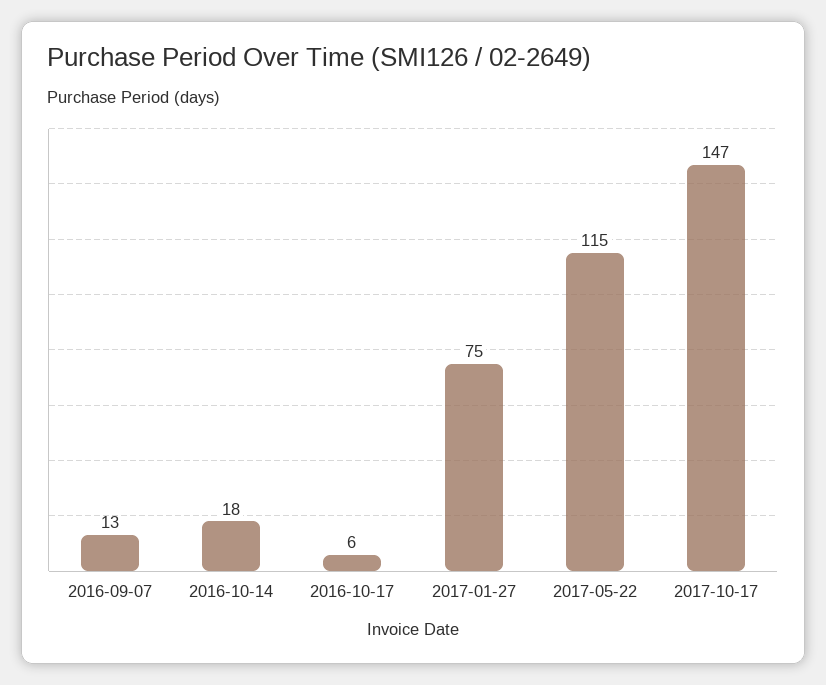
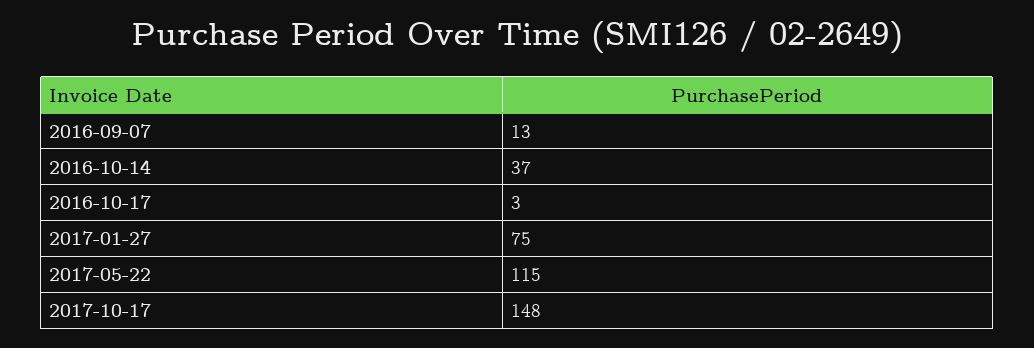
  {
    "2016-09-07": 13,
-   "2016-10-14": 18,
+   "2016-10-14": 37,
-   "2016-10-17": 6,
+   "2016-10-17": 3,
    "2017-01-27": 75,
    "2017-05-22": 115,
-   "2017-10-17": 147
+   "2017-10-17": 148
  }

